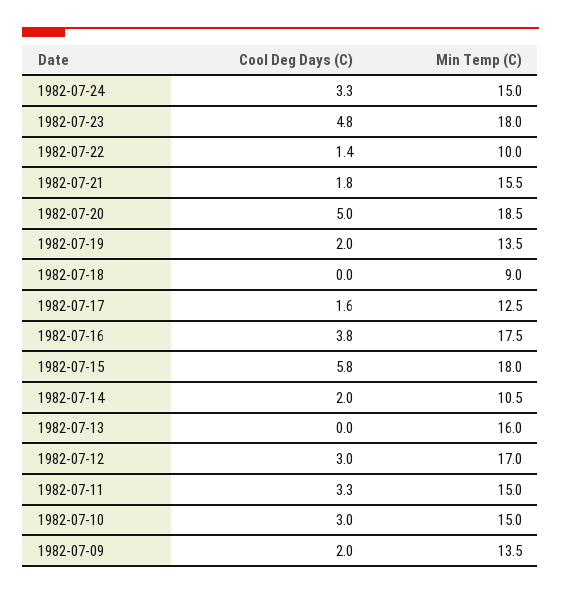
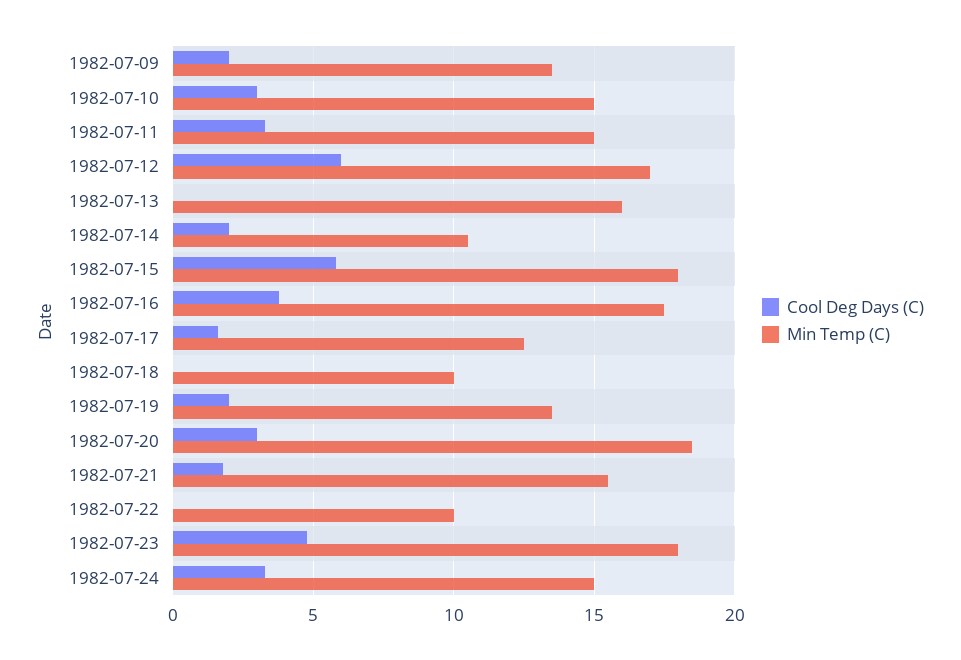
  {
    "Cool Deg Days (C)": {
      "1982-07-24": 3.3,
      "1982-07-23": 4.8,
-     "1982-07-22": 1.4,
+     "1982-07-22": 0,
      "1982-07-21": 1.8,
-     "1982-07-20": 5,
+     "1982-07-20": 3,
      "1982-07-19": 2,
      "1982-07-18": 0,
      "1982-07-17": 1.6,
      "1982-07-16": 3.8,
      "1982-07-15": 5.8,
      "1982-07-14": 2,
      "1982-07-13": 0,
-     "1982-07-12": 3,
+     "1982-07-12": 6,
      "1982-07-11": 3.3,
      "1982-07-10": 3,
      "1982-07-09": 2
    },
    "Min Temp (C)": {
      "1982-07-24": 15,
      "1982-07-23": 18,
      "1982-07-22": 10,
      "1982-07-21": 15.5,
      "1982-07-20": 18.5,
      "1982-07-19": 13.5,
-     "1982-07-18": 9,
+     "1982-07-18": 10,
      "1982-07-17": 12.5,
      "1982-07-16": 17.5,
      "1982-07-15": 18,
      "1982-07-14": 10.5,
      "1982-07-13": 16,
      "1982-07-12": 17,
      "1982-07-11": 15,
      "1982-07-10": 15,
      "1982-07-09": 13.5
    }
  }

